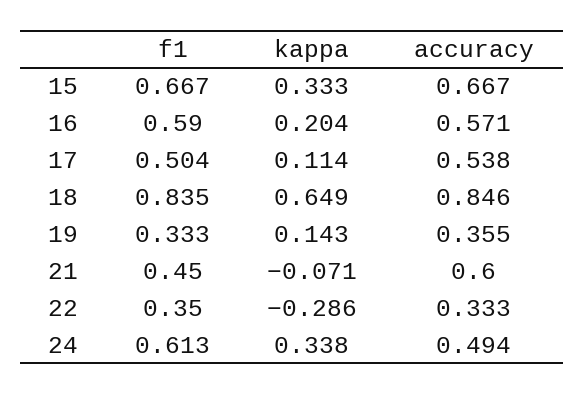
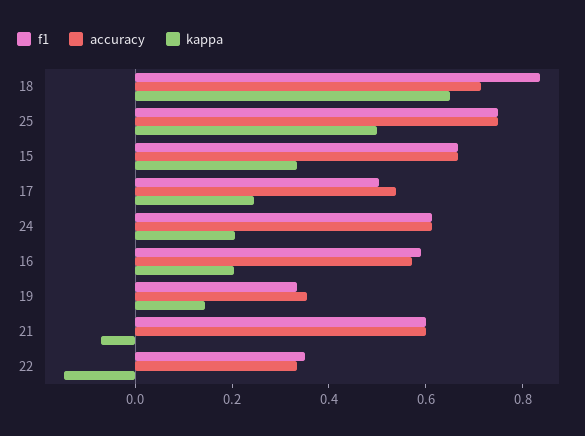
  {
    "f1": {
      "15": 0.667,
      "16": 0.59,
      "17": 0.504,
      "18": 0.835,
      "19": 0.333,
-     "21": 0.45,
+     "21": 0.6,
      "22": 0.35,
-     "24": 0.613
+     "24": 0.613,
+     "25": 0.75
    },
    "kappa": {
      "15": 0.333,
      "16": 0.204,
-     "17": 0.114,
+     "17": 0.25,
      "18": 0.649,
      "19": 0.143,
      "21": -0.071,
-     "22": -0.286,
+     "22": -0.15,
-     "24": 0.338
+     "24": 0.2,
+     "25": 0.5
    },
    "accuracy": {
      "15": 0.667,
      "16": 0.571,
      "17": 0.538,
-     "18": 0.846,
+     "18": 0.7,
      "19": 0.355,
      "21": 0.6,
      "22": 0.333,
-     "24": 0.494
+     "24": 0.6,
+     "25": 0.75
    }
  }

